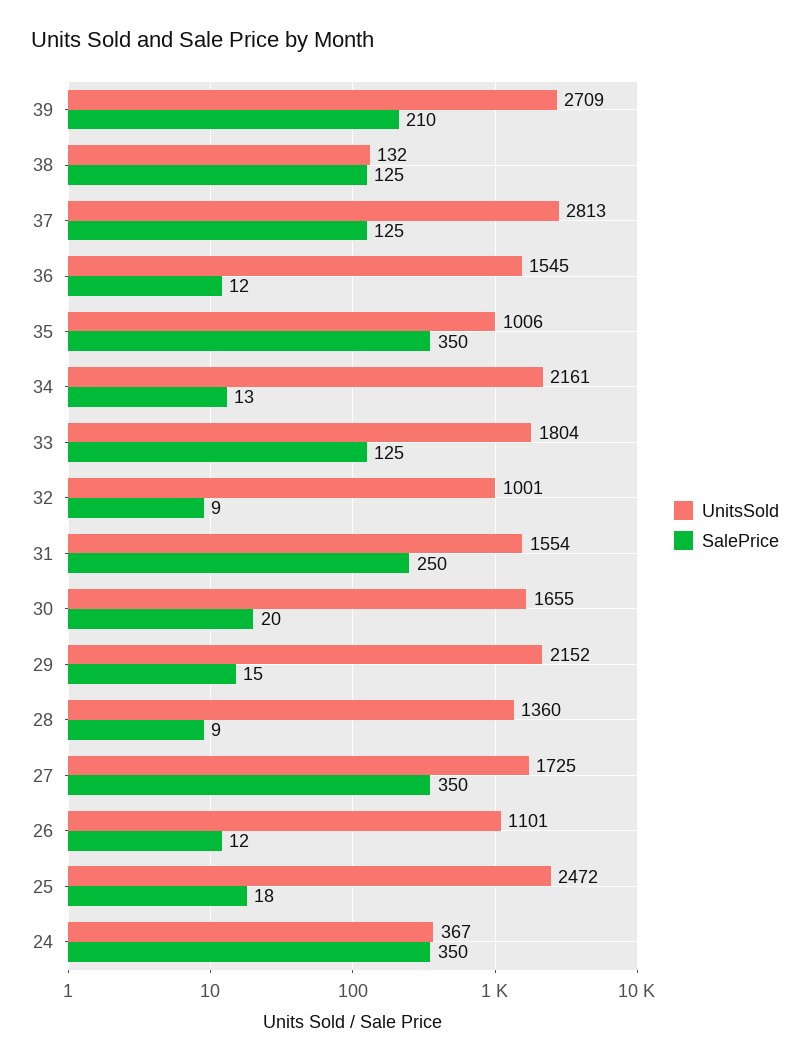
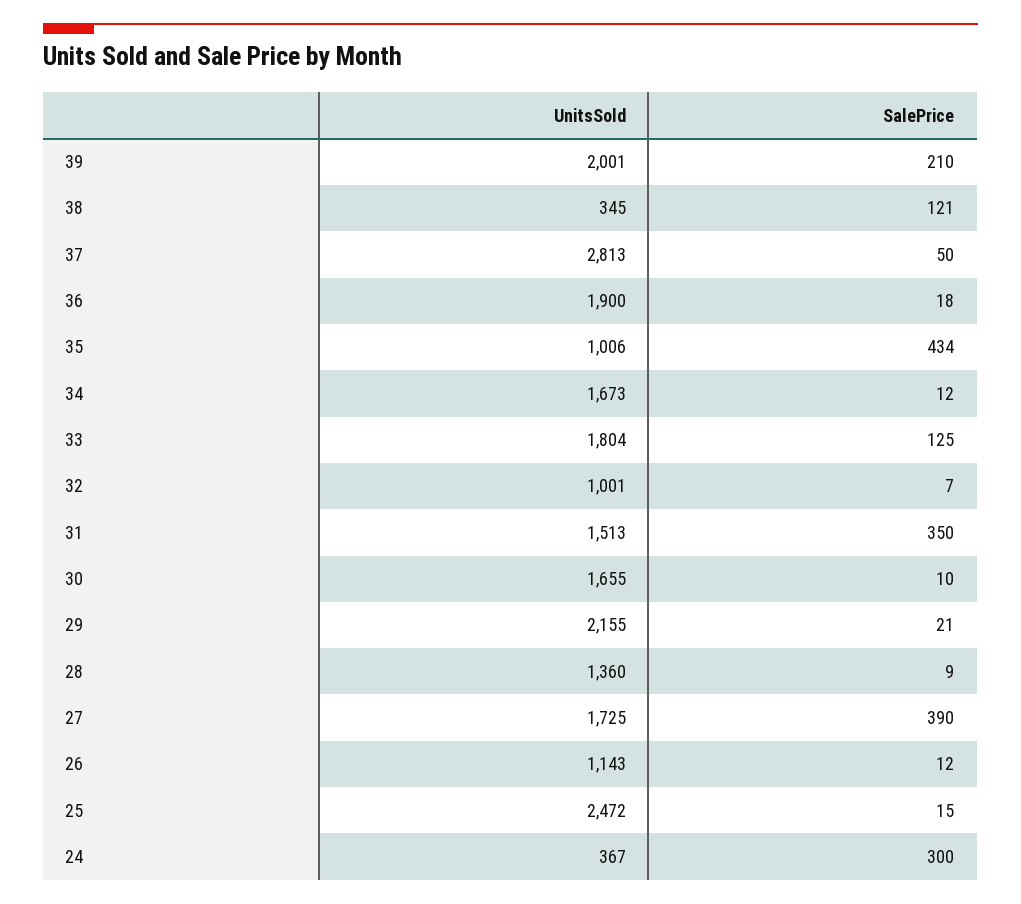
  {
    "UnitsSold": {
-     "39": 2709,
+     "39": 2001,
-     "38": 132,
+     "38": 345,
      "37": 2813,
-     "36": 1545,
+     "36": 1900,
      "35": 1006,
-     "34": 2161,
+     "34": 1673,
      "33": 1804,
      "32": 1001,
-     "31": 1554,
+     "31": 1513,
      "30": 1655,
-     "29": 2152,
+     "29": 2155,
      "28": 1360,
      "27": 1725,
-     "26": 1101,
+     "26": 1143,
      "25": 2472,
      "24": 367
    },
    "SalePrice": {
      "39": 210,
-     "38": 125,
+     "38": 121,
-     "37": 125,
+     "37": 50,
-     "36": 12,
+     "36": 18,
-     "35": 350,
+     "35": 434,
-     "34": 13,
+     "34": 12,
      "33": 125,
-     "32": 9,
+     "32": 7,
-     "31": 250,
+     "31": 350,
-     "30": 20,
+     "30": 10,
-     "29": 15,
+     "29": 21,
      "28": 9,
-     "27": 350,
+     "27": 390,
      "26": 12,
-     "25": 18,
+     "25": 15,
-     "24": 350
+     "24": 300
    }
  }

